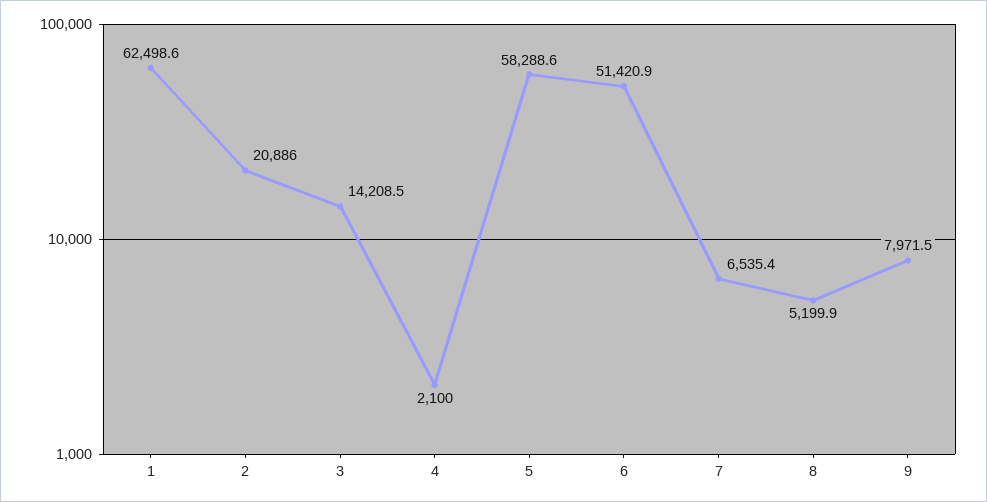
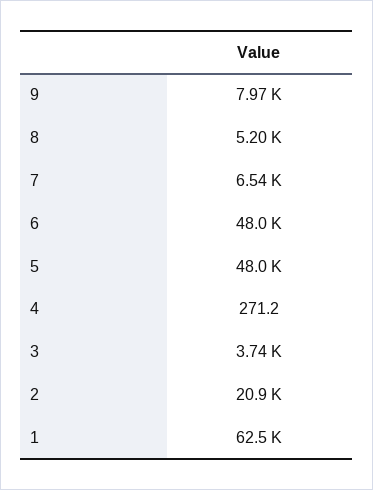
  {
    "1": 62498.6,
    "2": 20886,
-   "3": 14208.5,
+   "3": 3740,
-   "4": 2100,
+   "4": 271.2,
-   "5": 58288.6,
+   "5": 48000,
-   "6": 51420.9,
+   "6": 48000,
    "7": 6535.4,
    "8": 5199.9,
    "9": 7971.5
  }

